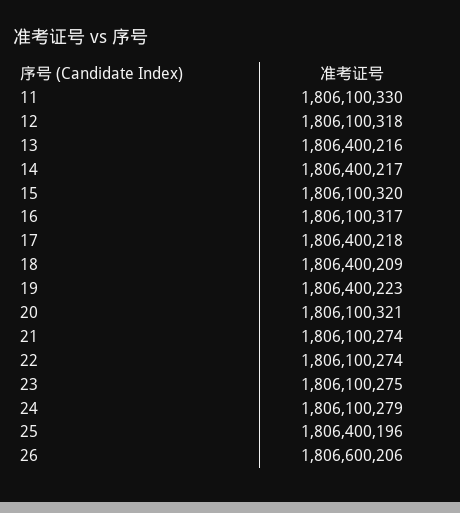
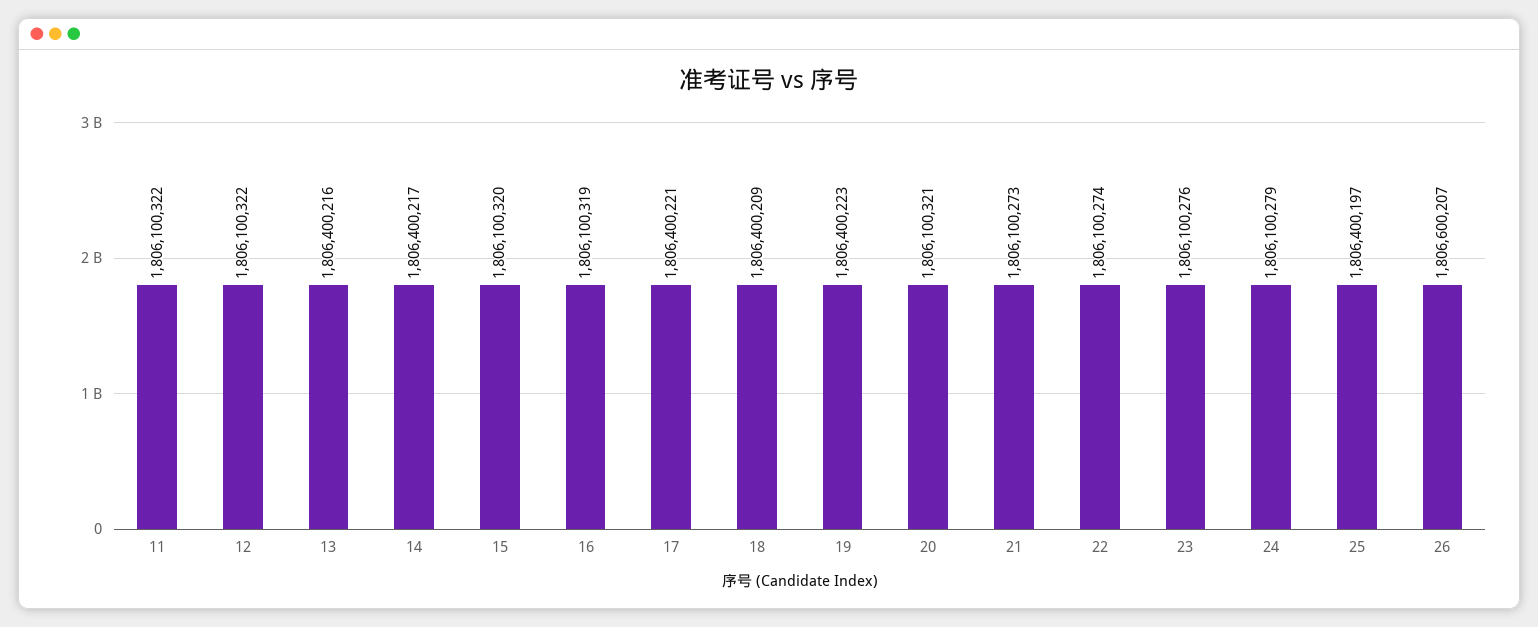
  {
-   "11": 1806100330,
+   "11": 1806100322,
-   "12": 1806100318,
+   "12": 1806100322,
    "13": 1806400216,
    "14": 1806400217,
    "15": 1806100320,
-   "16": 1806100317,
+   "16": 1806100319,
-   "17": 1806400218,
+   "17": 1806400221,
    "18": 1806400209,
    "19": 1806400223,
    "20": 1806100321,
-   "21": 1806100274,
+   "21": 1806100273,
    "22": 1806100274,
-   "23": 1806100275,
+   "23": 1806100276,
    "24": 1806100279,
-   "25": 1806400196,
+   "25": 1806400197,
-   "26": 1806600206
+   "26": 1806600207
  }

